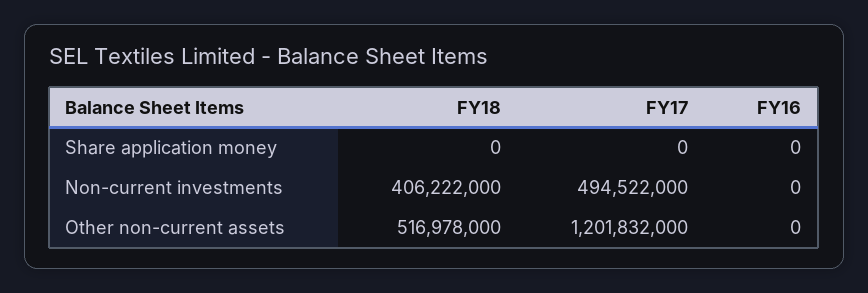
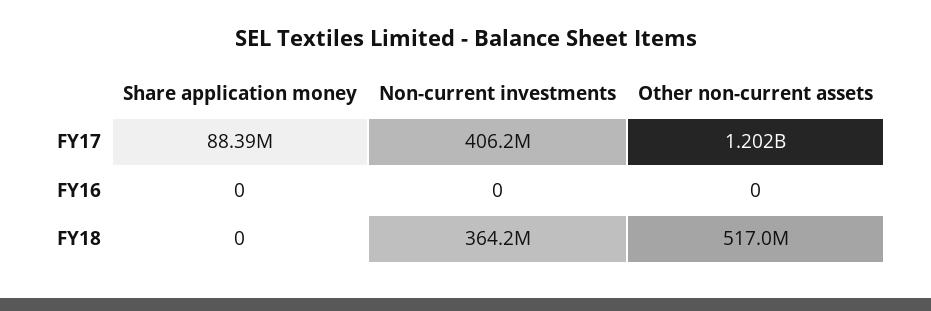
  {
    "FY18": {
      "Share application money": 0,
-     "Non-current investments": 406222000,
+     "Non-current investments": 364200000,
      "Other non-current assets": 516978000
    },
    "FY17": {
-     "Share application money": 0,
+     "Share application money": 88390000,
-     "Non-current investments": 494522000,
+     "Non-current investments": 406200000,
      "Other non-current assets": 1201832000
    },
    "FY16": {
      "Share application money": 0,
      "Non-current investments": 0,
      "Other non-current assets": 0
    }
  }

